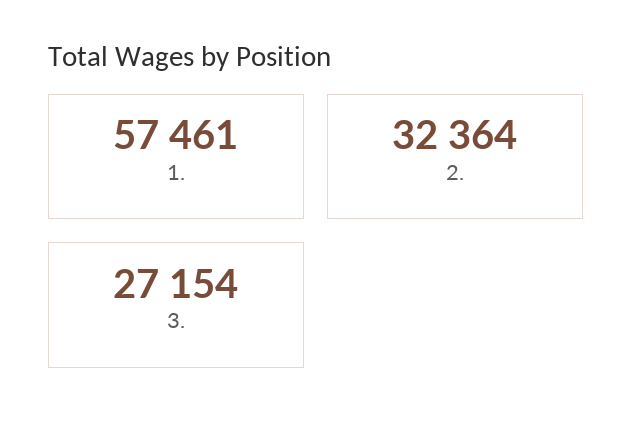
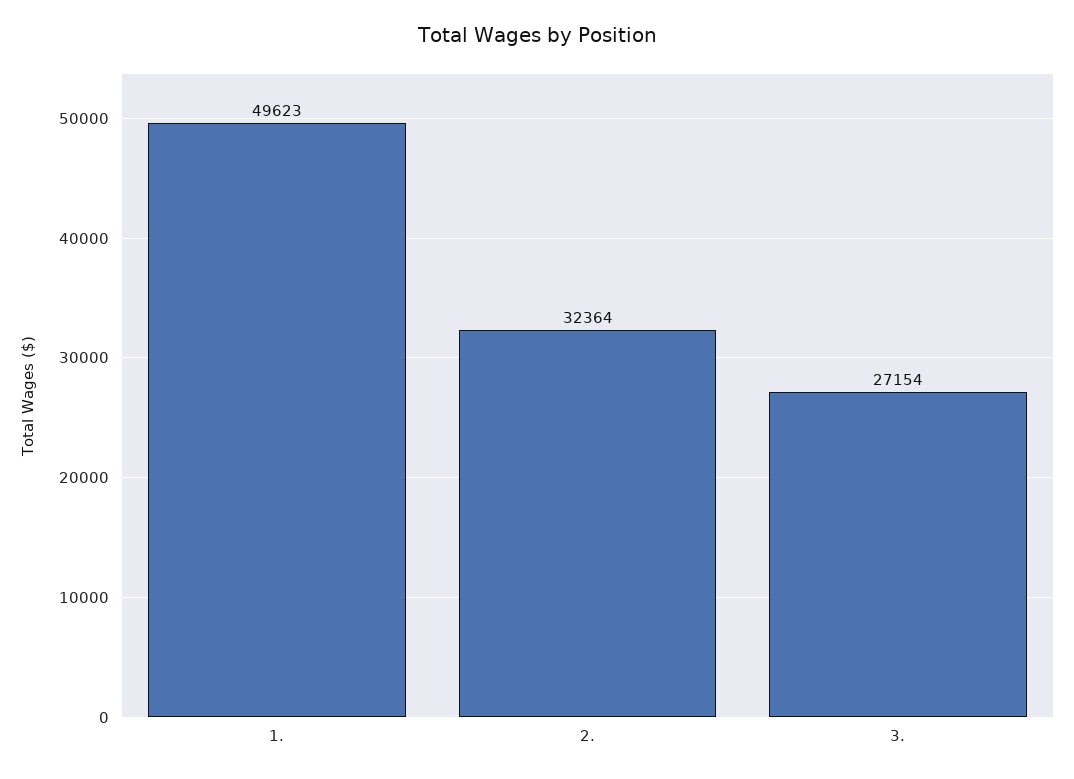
  {
-   "1.": 57461,
+   "1.": 49623,
    "2.": 32364,
    "3.": 27154
  }

